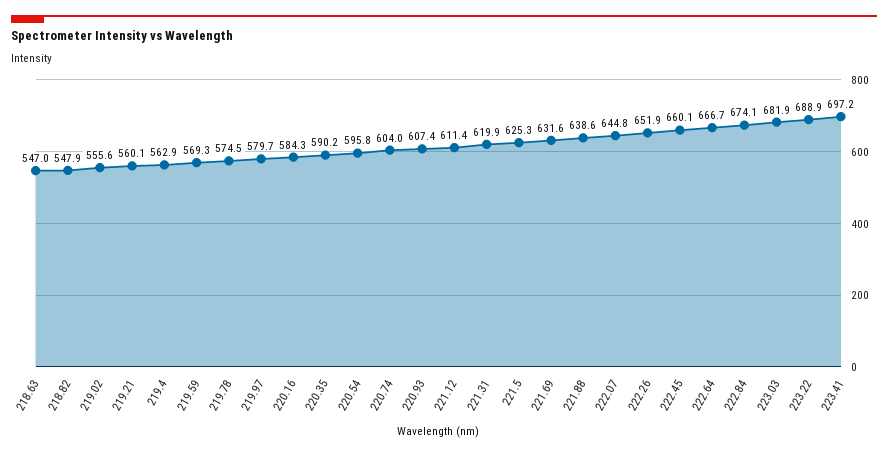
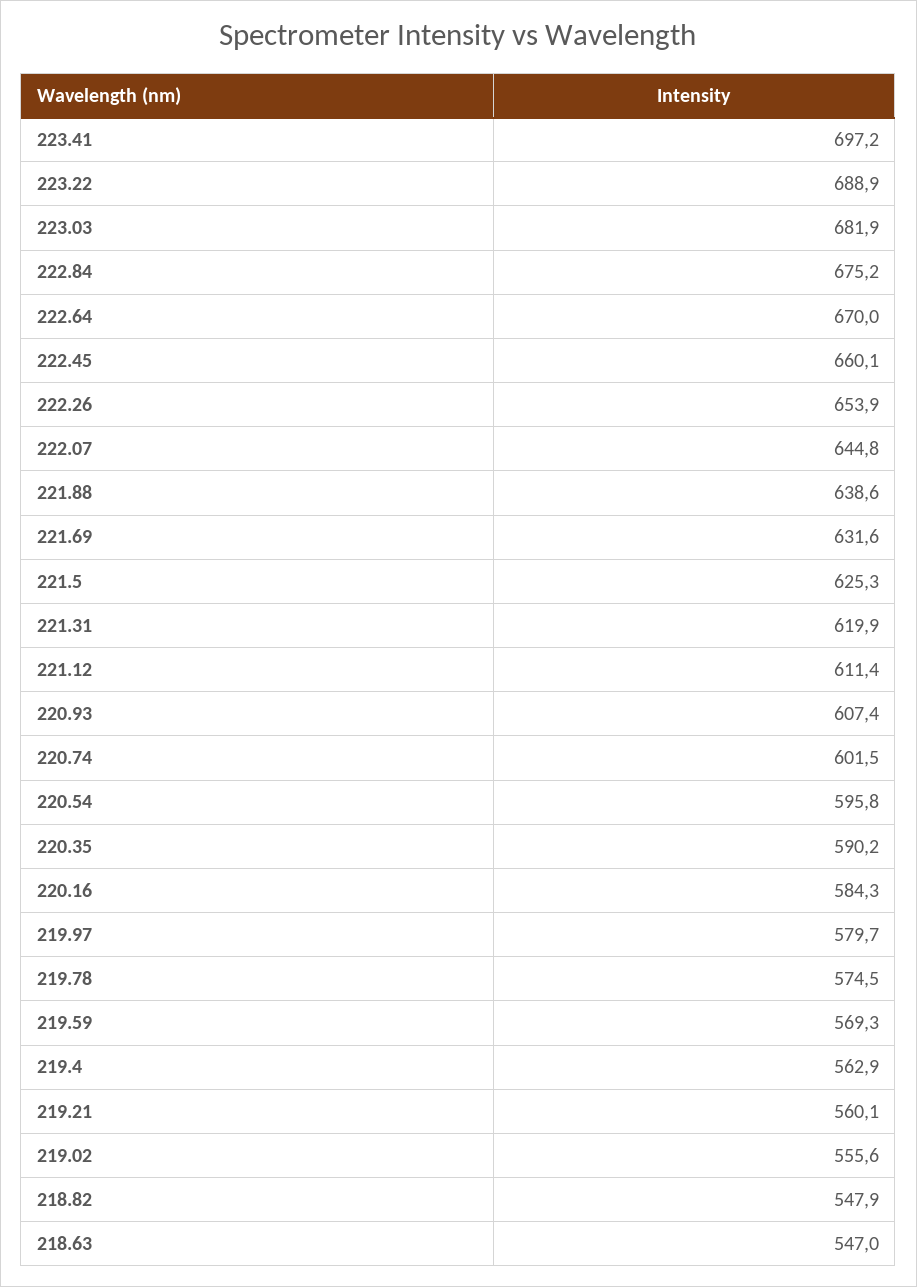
  {
    "218.63": 547,
    "218.82": 547.9,
    "219.02": 555.6,
    "219.21": 560.1,
    "219.4": 562.9,
    "219.59": 569.3,
    "219.78": 574.5,
    "219.97": 579.7,
    "220.16": 584.3,
    "220.35": 590.2,
    "220.54": 595.8,
-   "220.74": 604,
+   "220.74": 601.5,
    "220.93": 607.4,
    "221.12": 611.4,
    "221.31": 619.9,
    "221.5": 625.3,
    "221.69": 631.6,
    "221.88": 638.6,
    "222.07": 644.8,
-   "222.26": 651.9,
+   "222.26": 653.9,
    "222.45": 660.1,
-   "222.64": 666.7,
+   "222.64": 670,
-   "222.84": 674.1,
+   "222.84": 675.2,
    "223.03": 681.9,
    "223.22": 688.9,
    "223.41": 697.2
  }

